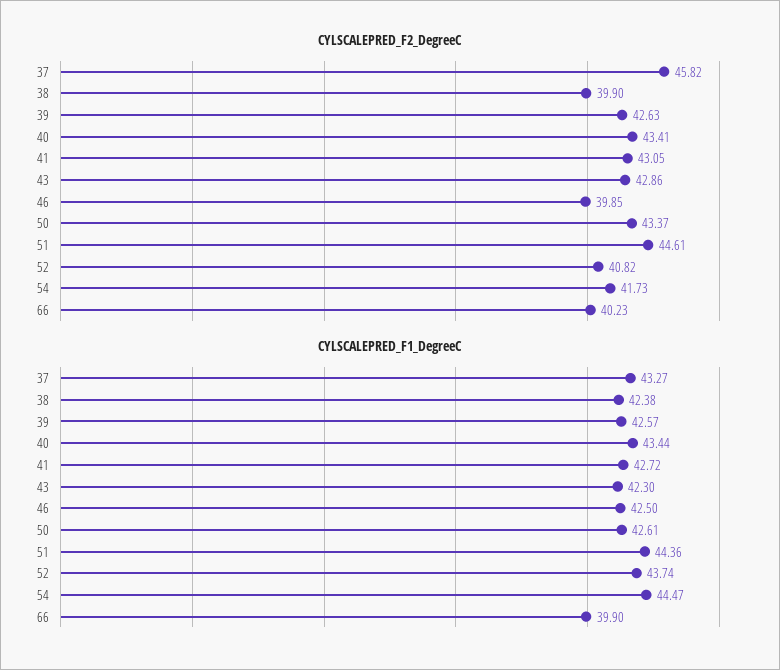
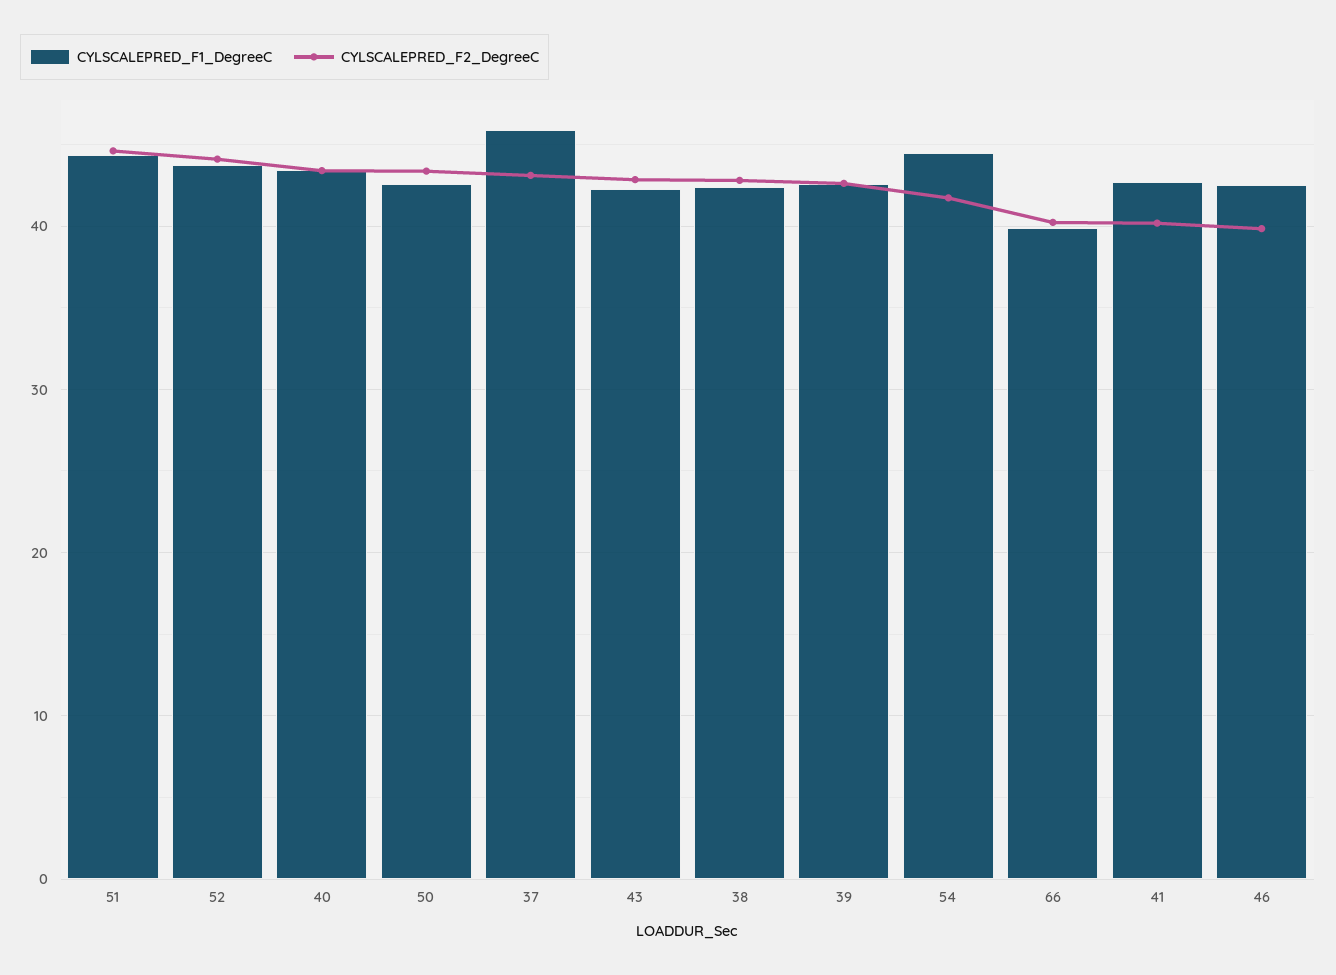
  {
    "CYLSCALEPRED_F2_DegreeC": {
-     "37": 45.82,
+     "37": 43,
-     "38": 39.9,
+     "38": 43,
      "39": 42.63,
      "40": 43.41,
-     "41": 43.05,
+     "41": 40,
      "43": 42.86,
      "46": 39.85,
      "50": 43.37,
      "51": 44.61,
-     "52": 40.82,
+     "52": 44,
      "54": 41.73,
      "66": 40.23
    },
    "CYLSCALEPRED_F1_DegreeC": {
-     "37": 43.27,
+     "37": 46,
      "38": 42.38,
      "39": 42.57,
      "40": 43.44,
      "41": 42.72,
      "43": 42.3,
      "46": 42.5,
      "50": 42.61,
      "51": 44.36,
      "52": 43.74,
      "54": 44.47,
      "66": 39.9
    }
  }

